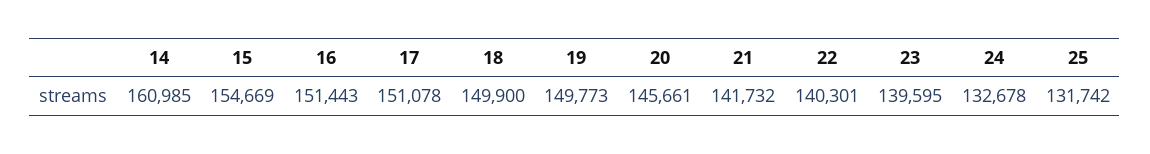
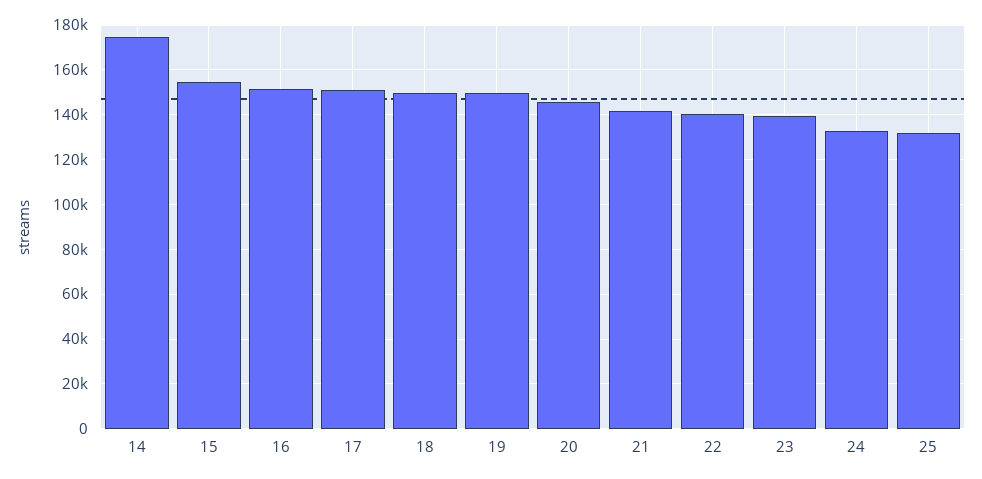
  {
-   "14": 160985,
+   "14": 175000,
    "15": 154669,
    "16": 151443,
    "17": 151078,
    "18": 149900,
    "19": 149773,
    "20": 145661,
    "21": 141732,
    "22": 140301,
    "23": 139595,
    "24": 132678,
    "25": 131742
  }

